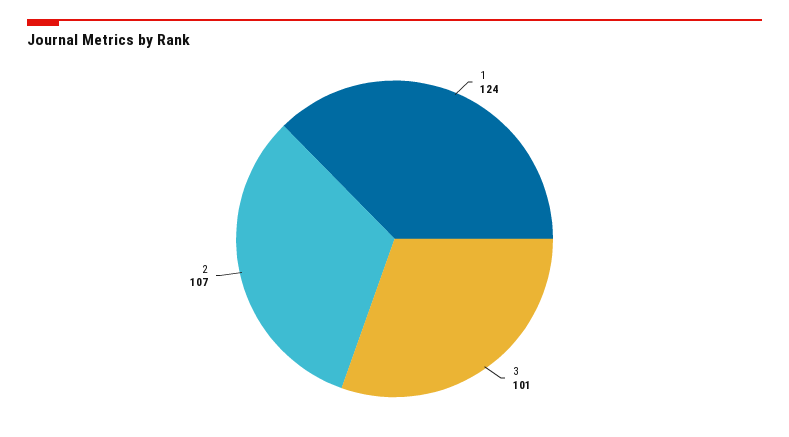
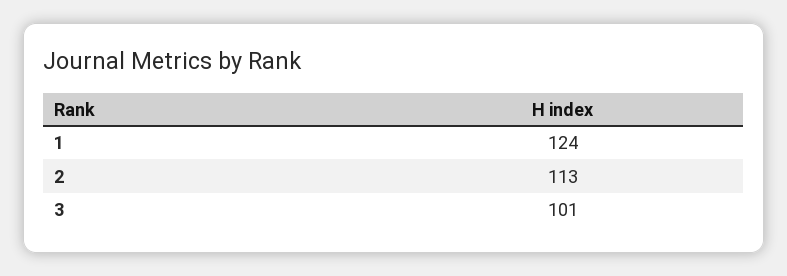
  {
    "1": 124,
    "3": 101,
-   "2": 107
+   "2": 113
  }

